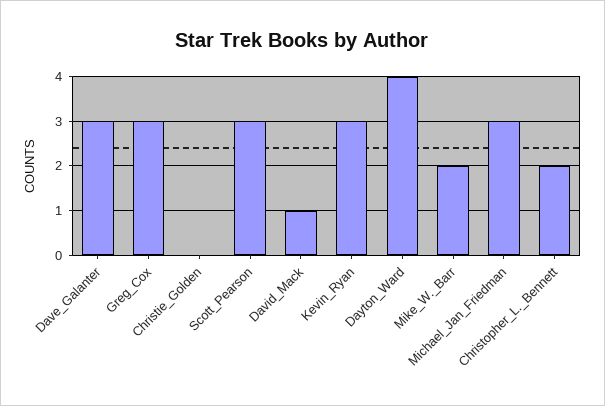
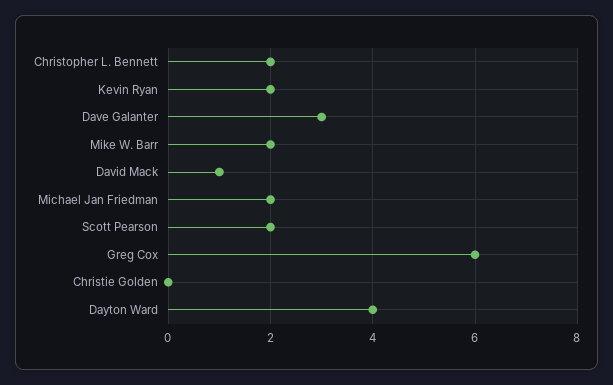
  {
    "Dave_Galanter": 3,
-   "Greg_Cox": 3,
+   "Greg_Cox": 6,
    "Christie_Golden": 0,
-   "Scott_Pearson": 3,
+   "Scott_Pearson": 2,
    "David_Mack": 1,
-   "Kevin_Ryan": 3,
+   "Kevin_Ryan": 2,
    "Dayton_Ward": 4,
    "Mike_W._Barr": 2,
-   "Michael_Jan_Friedman": 3,
+   "Michael_Jan_Friedman": 2,
    "Christopher_L._Bennett": 2
  }

